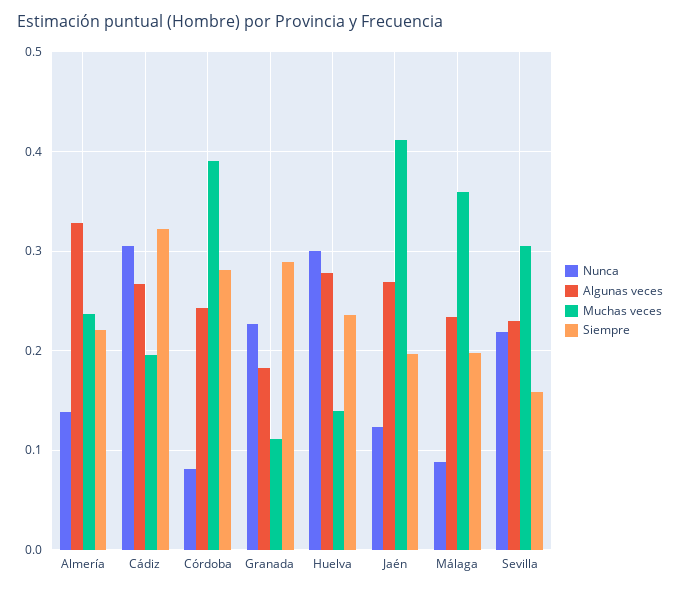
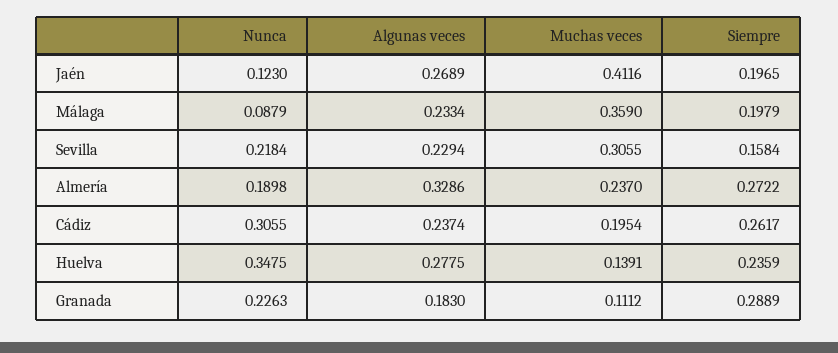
  {
    "Nunca": {
-     "Almería": 0.14,
+     "Almería": 0.1898,
      "Cádiz": 0.3055,
-     "Córdoba": 0.08,
      "Granada": 0.2263,
-     "Huelva": 0.3,
+     "Huelva": 0.3475,
      "Jaén": 0.123,
      "Málaga": 0.0879,
      "Sevilla": 0.2184
    },
    "Algunas veces": {
      "Almería": 0.3286,
-     "Cádiz": 0.27,
+     "Cádiz": 0.2374,
-     "Córdoba": 0.24,
      "Granada": 0.183,
      "Huelva": 0.2775,
      "Jaén": 0.2689,
      "Málaga": 0.2334,
      "Sevilla": 0.2294
    },
    "Muchas veces": {
      "Almería": 0.237,
      "Cádiz": 0.1954,
-     "Córdoba": 0.39,
      "Granada": 0.1112,
      "Huelva": 0.1391,
      "Jaén": 0.4116,
      "Málaga": 0.359,
      "Sevilla": 0.3055
    },
    "Siempre": {
-     "Almería": 0.22,
+     "Almería": 0.2722,
-     "Cádiz": 0.32,
+     "Cádiz": 0.2617,
-     "Córdoba": 0.28,
      "Granada": 0.2889,
      "Huelva": 0.2359,
      "Jaén": 0.1965,
      "Málaga": 0.1979,
      "Sevilla": 0.1584
    }
  }

